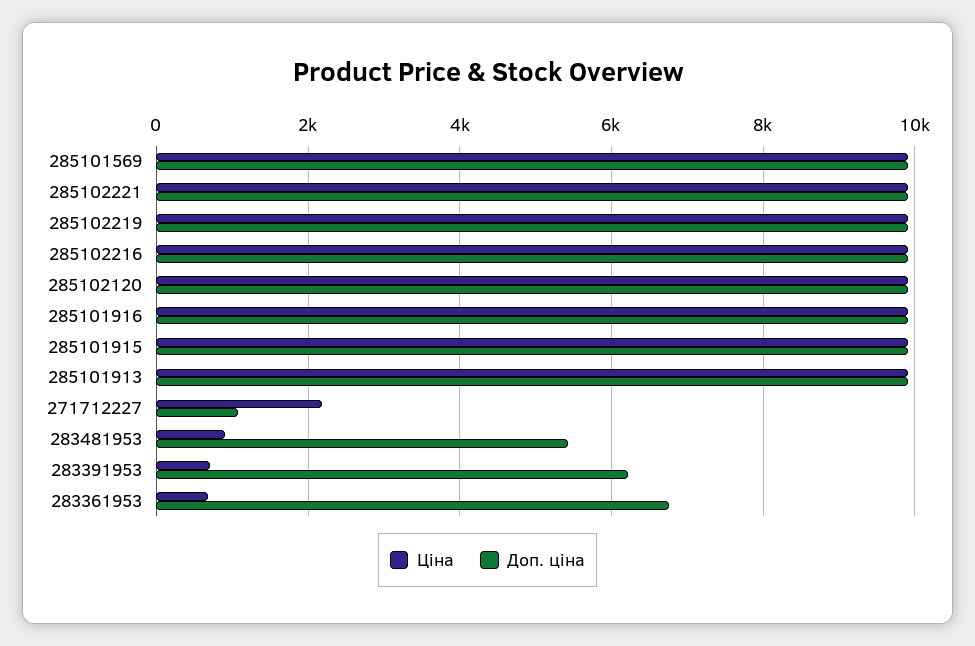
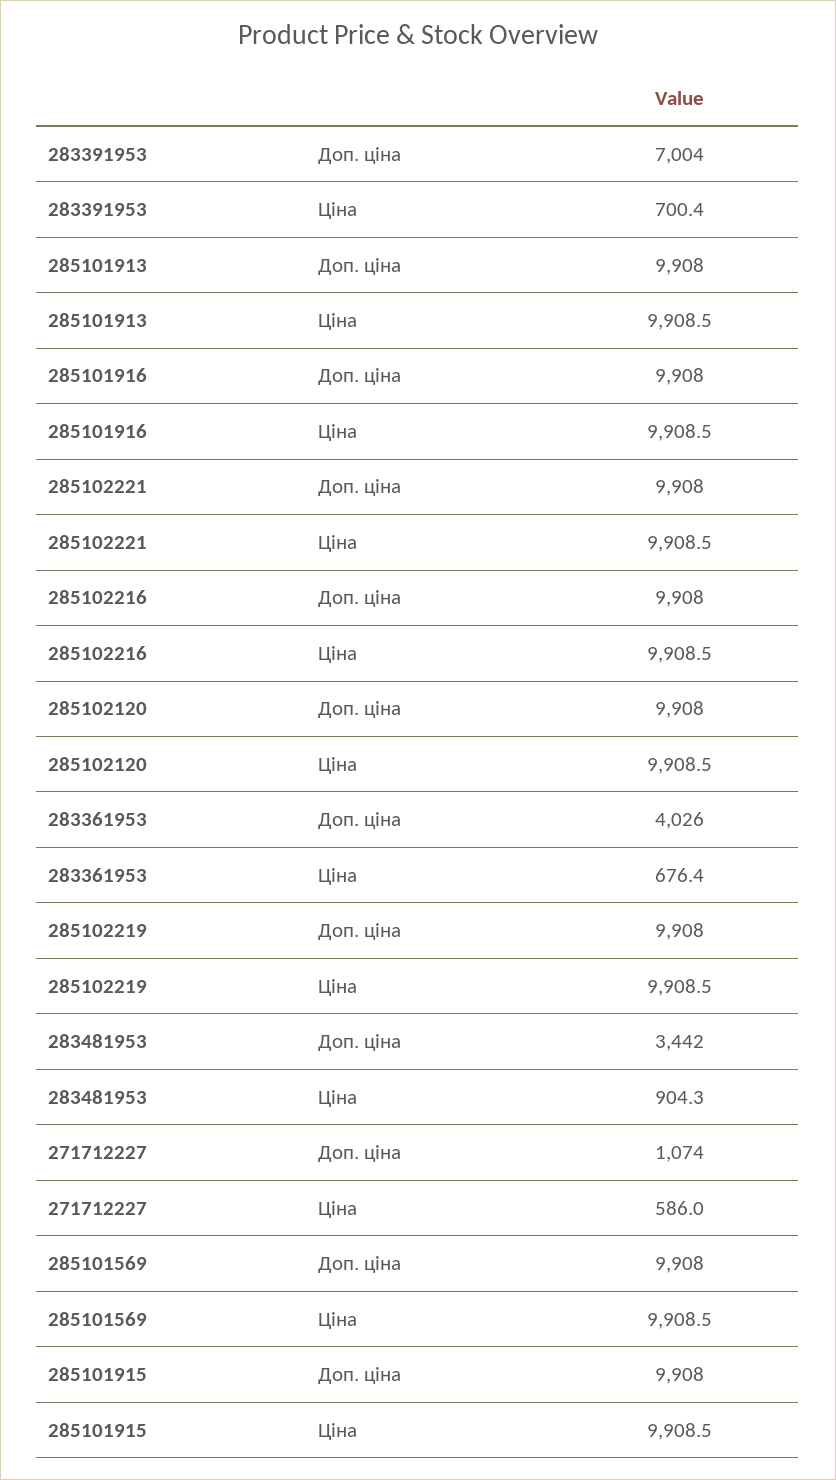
  {
    "Ціна": {
      "285101569": 9908.5,
      "285102221": 9908.5,
      "285102219": 9908.5,
      "285102216": 9908.5,
      "285102120": 9908.5,
      "285101916": 9908.5,
      "285101915": 9908.5,
      "285101913": 9908.5,
-     "271712227": 2200,
+     "271712227": 586,
      "283481953": 904.3,
      "283391953": 700.4,
      "283361953": 676.4
    },
    "Доп. ціна": {
      "285101569": 9908,
      "285102221": 9908,
      "285102219": 9908,
      "285102216": 9908,
      "285102120": 9908,
      "285101916": 9908,
      "285101915": 9908,
      "285101913": 9908,
      "271712227": 1074,
-     "283481953": 5400,
+     "283481953": 3442,
-     "283391953": 6200,
+     "283391953": 7004,
-     "283361953": 6800
+     "283361953": 4026
    }
  }

